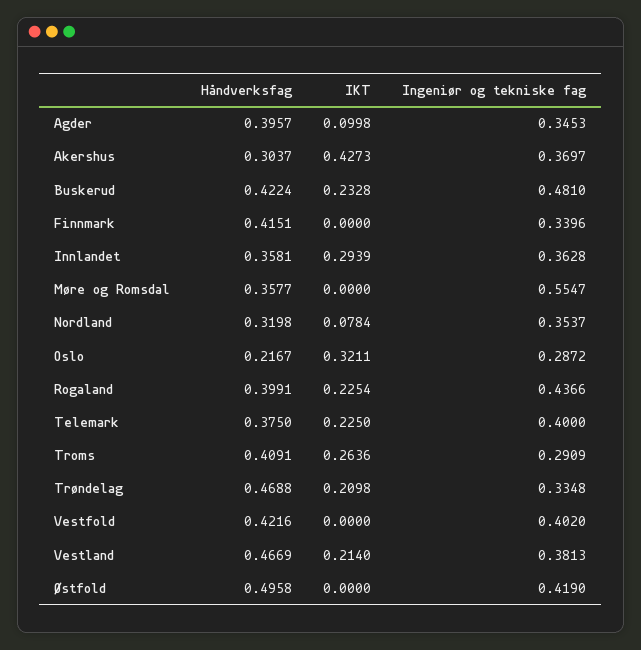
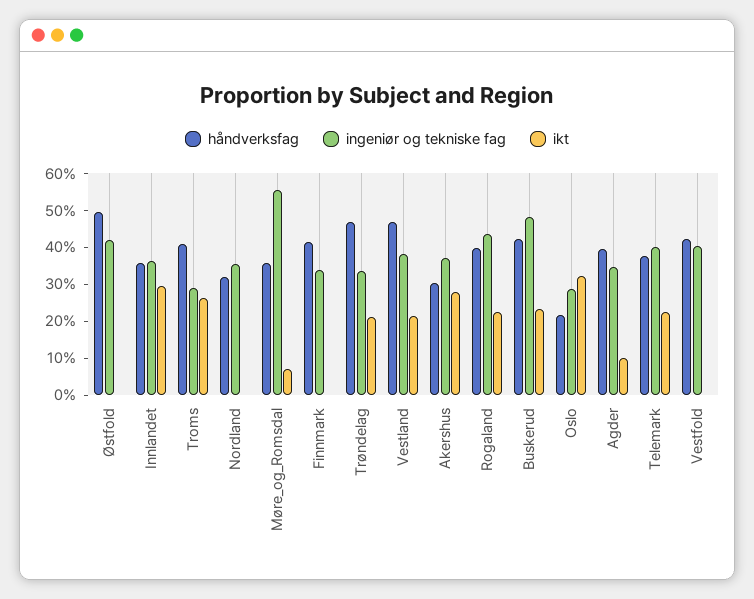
  {
    "Håndverksfag": {
      "Agder": 0.3957,
      "Akershus": 0.3037,
      "Buskerud": 0.4224,
      "Finnmark": 0.4151,
      "Innlandet": 0.3581,
      "Møre og Romsdal": 0.3577,
      "Nordland": 0.3198,
      "Oslo": 0.2167,
      "Rogaland": 0.3991,
      "Telemark": 0.375,
      "Troms": 0.4091,
      "Trøndelag": 0.4688,
      "Vestfold": 0.4216,
      "Vestland": 0.4669,
      "Østfold": 0.4958
    },
    "IKT": {
      "Agder": 0.0998,
-     "Akershus": 0.4273,
+     "Akershus": 0.275,
      "Buskerud": 0.2328,
      "Finnmark": 0,
      "Innlandet": 0.2939,
-     "Møre og Romsdal": 0,
+     "Møre og Romsdal": 0.075,
-     "Nordland": 0.0784,
+     "Nordland": 0,
      "Oslo": 0.3211,
      "Rogaland": 0.2254,
      "Telemark": 0.225,
      "Troms": 0.2636,
      "Trøndelag": 0.2098,
      "Vestfold": 0,
      "Vestland": 0.214,
      "Østfold": 0
    },
    "Ingeniør og tekniske fag": {
      "Agder": 0.3453,
      "Akershus": 0.3697,
      "Buskerud": 0.481,
      "Finnmark": 0.3396,
      "Innlandet": 0.3628,
      "Møre og Romsdal": 0.5547,
      "Nordland": 0.3537,
      "Oslo": 0.2872,
      "Rogaland": 0.4366,
      "Telemark": 0.4,
      "Troms": 0.2909,
      "Trøndelag": 0.3348,
      "Vestfold": 0.402,
      "Vestland": 0.3813,
      "Østfold": 0.419
    }
  }

